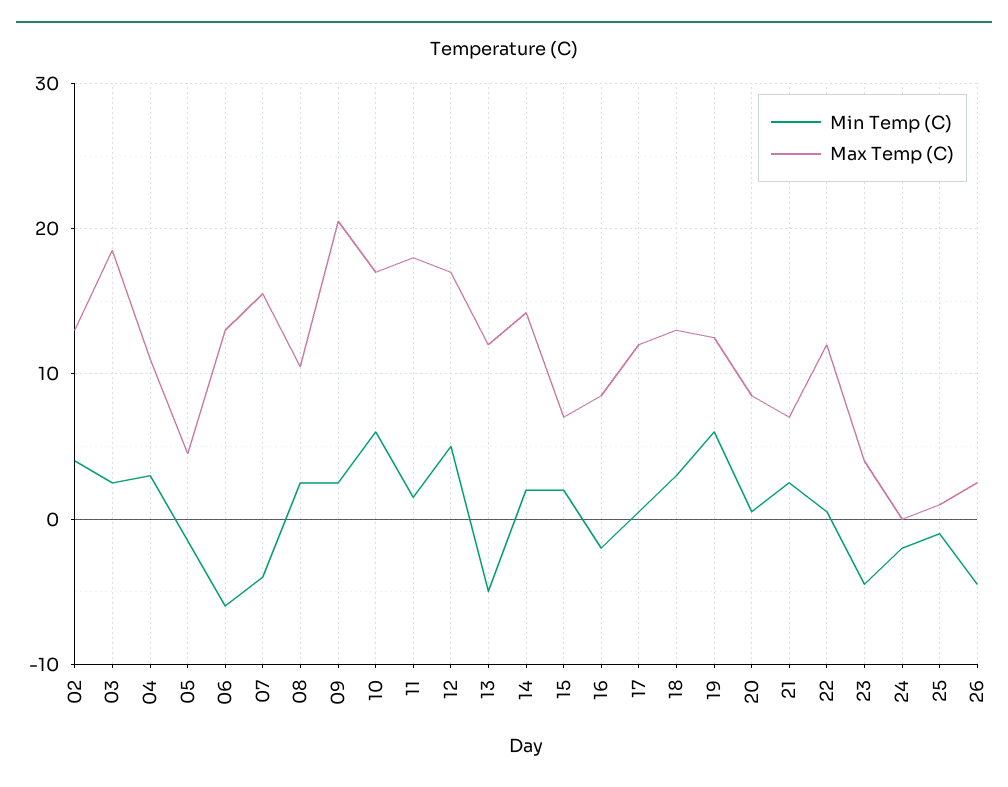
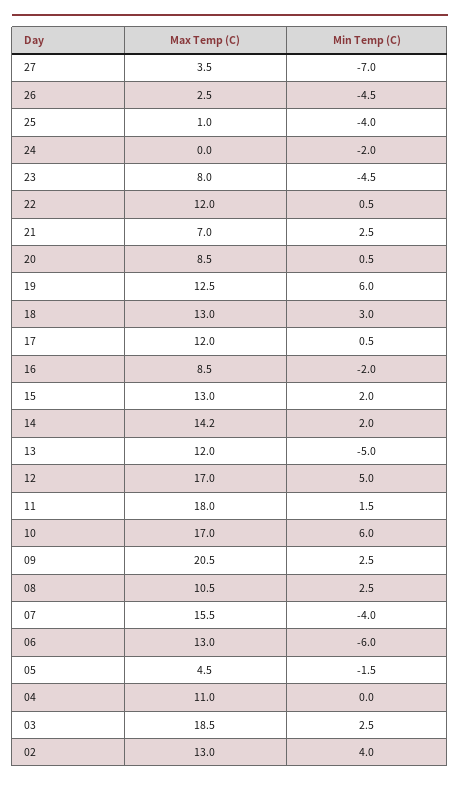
  {
    "Min Temp (C)": {
      "02": 4,
      "03": 2.5,
-     "04": 3,
+     "04": 0,
      "05": -1.5,
      "06": -6,
      "07": -4,
      "08": 2.5,
      "09": 2.5,
      "10": 6,
      "11": 1.5,
      "12": 5,
      "13": -5,
      "14": 2,
      "15": 2,
      "16": -2,
      "17": 0.5,
      "18": 3,
      "19": 6,
      "20": 0.5,
      "21": 2.5,
      "22": 0.5,
      "23": -4.5,
      "24": -2,
-     "25": -1,
+     "25": -4,
-     "26": -4.5
+     "26": -4.5,
+     "27": -7
    },
    "Max Temp (C)": {
      "02": 13,
      "03": 18.5,
      "04": 11,
      "05": 4.5,
      "06": 13,
      "07": 15.5,
      "08": 10.5,
      "09": 20.5,
      "10": 17,
      "11": 18,
      "12": 17,
      "13": 12,
      "14": 14.2,
-     "15": 7,
+     "15": 13,
      "16": 8.5,
      "17": 12,
      "18": 13,
      "19": 12.5,
      "20": 8.5,
      "21": 7,
      "22": 12,
-     "23": 4,
+     "23": 8,
      "24": 0,
      "25": 1,
-     "26": 2.5
+     "26": 2.5,
+     "27": 3.5
    }
  }

